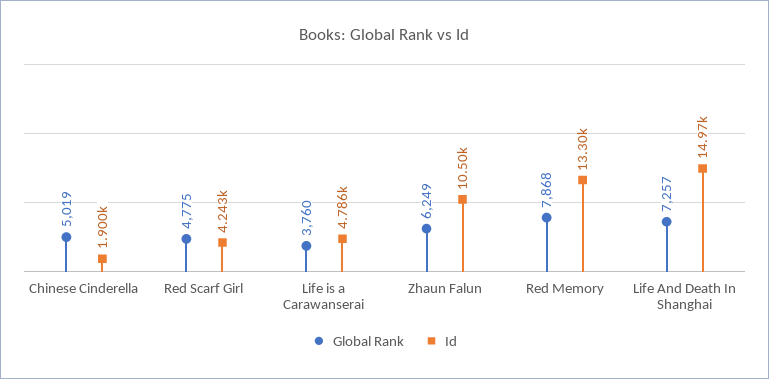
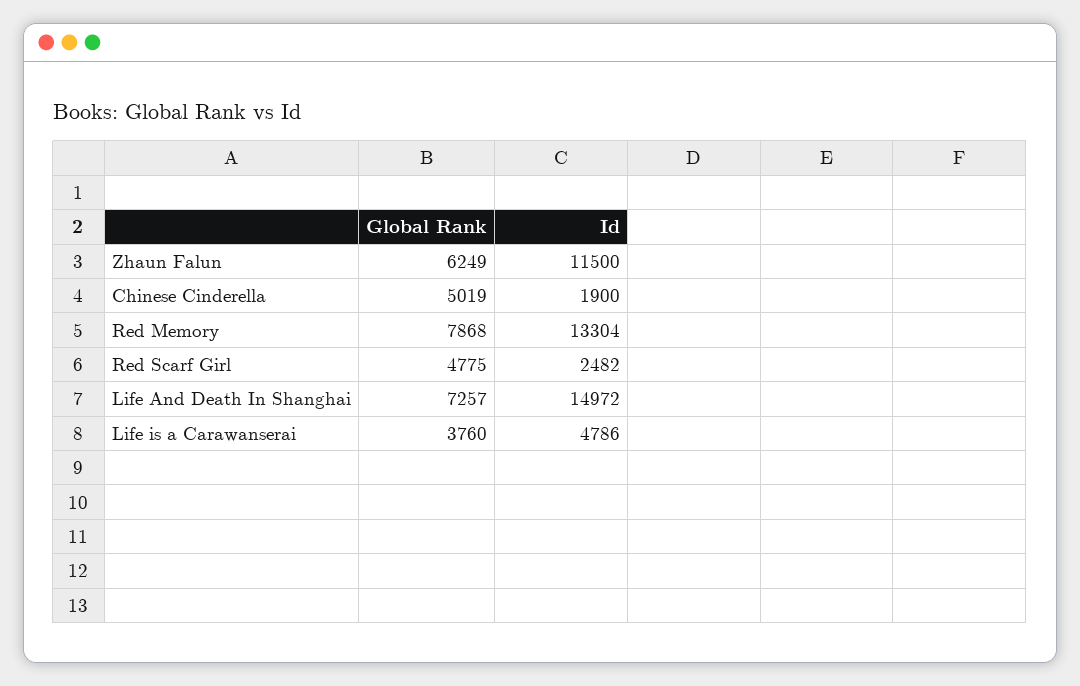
  {
    "Global Rank": {
      "Chinese Cinderella": 5019,
      "Red Scarf Girl": 4775,
      "Life is a Carawanserai": 3760,
      "Zhaun Falun": 6249,
      "Red Memory": 7868,
      "Life And Death In Shanghai": 7257
    },
    "Id": {
      "Chinese Cinderella": 1900,
-     "Red Scarf Girl": 4243,
+     "Red Scarf Girl": 2482,
      "Life is a Carawanserai": 4786,
-     "Zhaun Falun": 10500,
+     "Zhaun Falun": 11500,
      "Red Memory": 13304,
      "Life And Death In Shanghai": 14972
    }
  }

